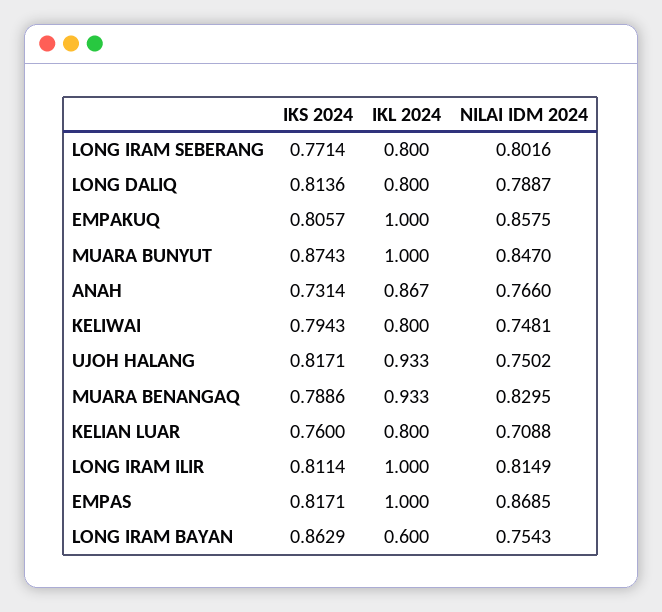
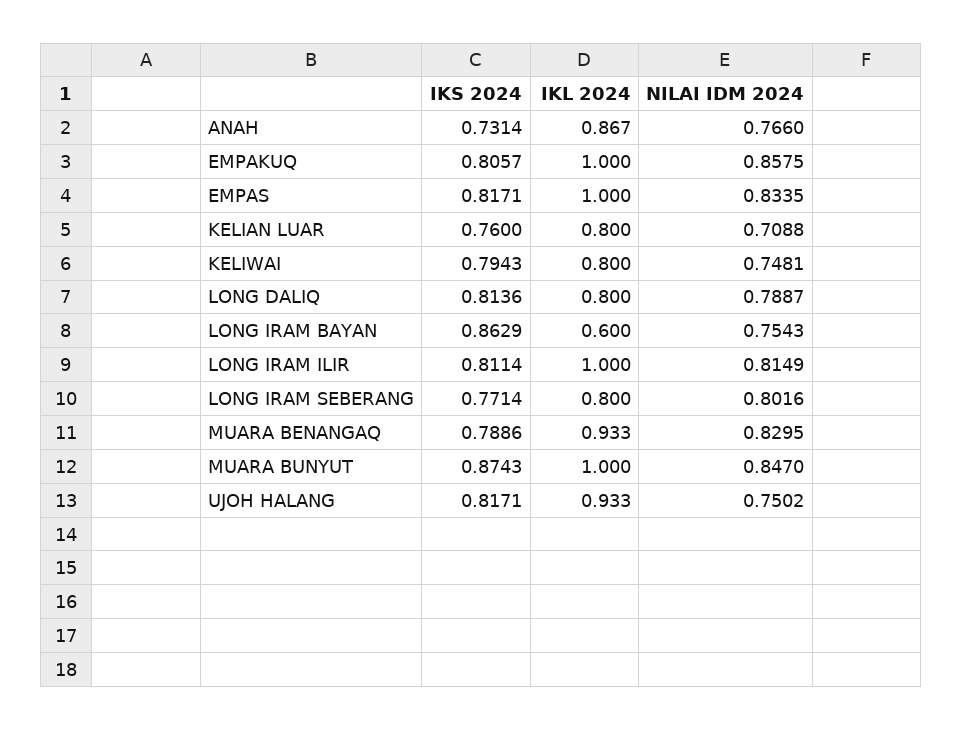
  {
    "IKS 2024": {
      "LONG IRAM SEBERANG": 0.7714,
      "LONG DALIQ": 0.8136,
      "EMPAKUQ": 0.8057,
      "MUARA BUNYUT": 0.8743,
      "ANAH": 0.7314,
      "KELIWAI": 0.7943,
      "UJOH HALANG": 0.8171,
      "MUARA BENANGAQ": 0.7886,
      "KELIAN LUAR": 0.76,
      "LONG IRAM ILIR": 0.8114,
      "EMPAS": 0.8171,
      "LONG IRAM BAYAN": 0.8629
    },
    "IKL 2024": {
      "LONG IRAM SEBERANG": 0.8,
      "LONG DALIQ": 0.8,
      "EMPAKUQ": 1,
      "MUARA BUNYUT": 1,
      "ANAH": 0.867,
      "KELIWAI": 0.8,
      "UJOH HALANG": 0.933,
      "MUARA BENANGAQ": 0.933,
      "KELIAN LUAR": 0.8,
      "LONG IRAM ILIR": 1,
      "EMPAS": 1,
      "LONG IRAM BAYAN": 0.6
    },
    "NILAI IDM 2024": {
      "LONG IRAM SEBERANG": 0.8016,
      "LONG DALIQ": 0.7887,
      "EMPAKUQ": 0.8575,
      "MUARA BUNYUT": 0.847,
      "ANAH": 0.766,
      "KELIWAI": 0.7481,
      "UJOH HALANG": 0.7502,
      "MUARA BENANGAQ": 0.8295,
      "KELIAN LUAR": 0.7088,
      "LONG IRAM ILIR": 0.8149,
-     "EMPAS": 0.8685,
+     "EMPAS": 0.8335,
      "LONG IRAM BAYAN": 0.7543
    }
  }

